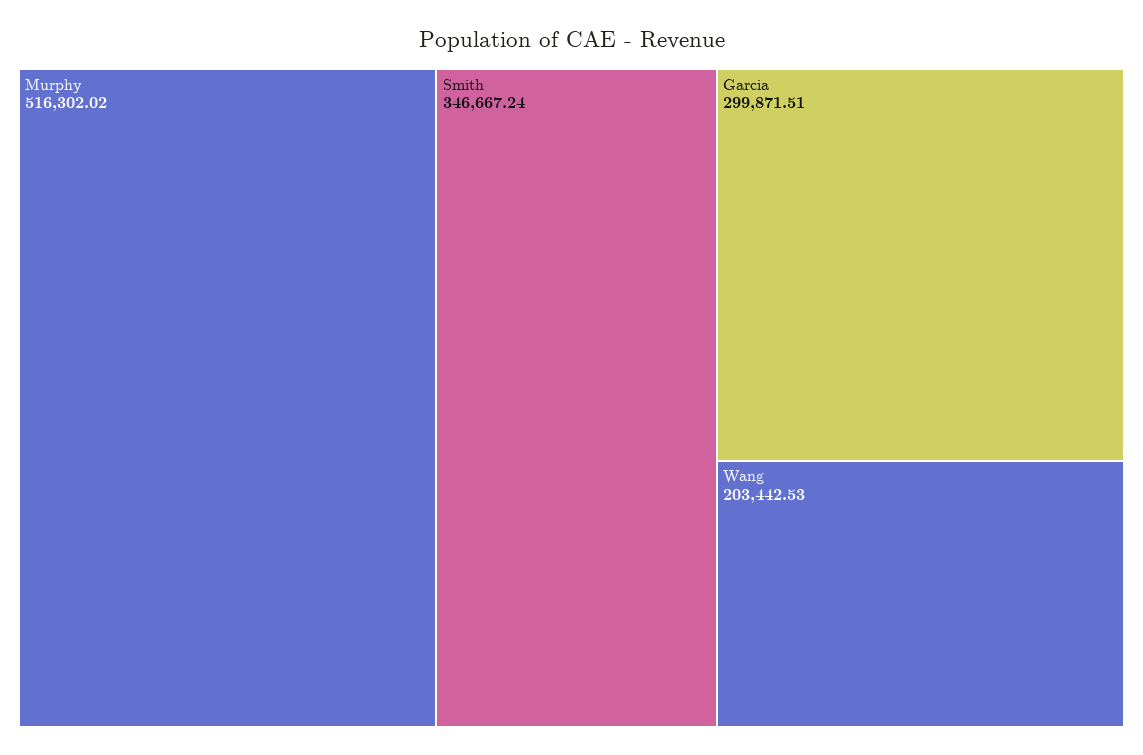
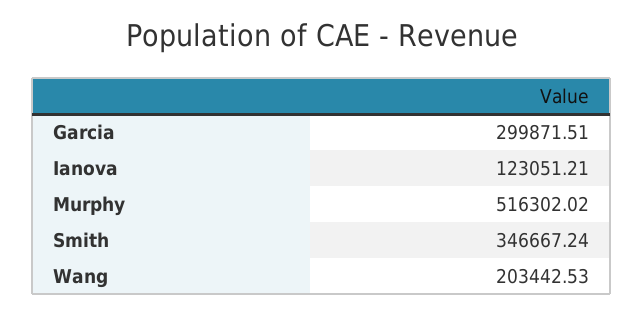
  {
    "Murphy": 516302.02,
    "Smith": 346667.24,
    "Garcia": 299871.51,
-   "Wang": 203442.53
+   "Wang": 203442.53,
+   "Ianova": 123051.21
  }

